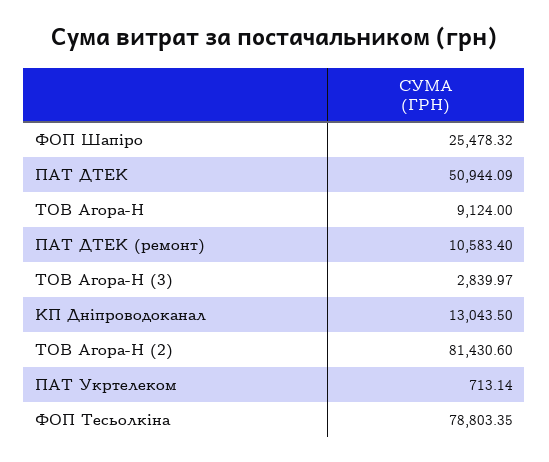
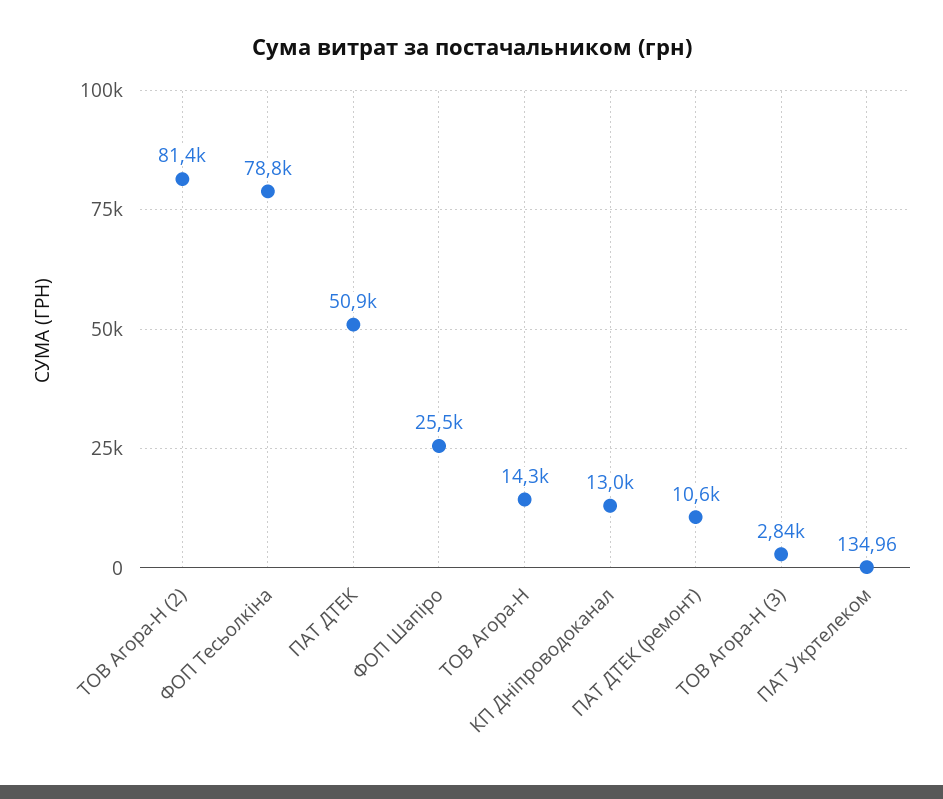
  {
    "ФОП Шапіро": 25478.32,
    "ПАТ ДТЕК": 50944.09,
-   "ТОВ Агора-Н": 9124,
+   "ТОВ Агора-Н": 14300,
    "ПАТ ДТЕК (ремонт)": 10583.4,
    "ТОВ Агора-Н (3)": 2839.97,
    "КП Дніпроводоканал": 13043.5,
    "ТОВ Агора-Н (2)": 81430.6,
-   "ПАТ Укртелеком": 713.14,
+   "ПАТ Укртелеком": 134.96,
    "ФОП Тесьолкіна": 78803.35
  }

